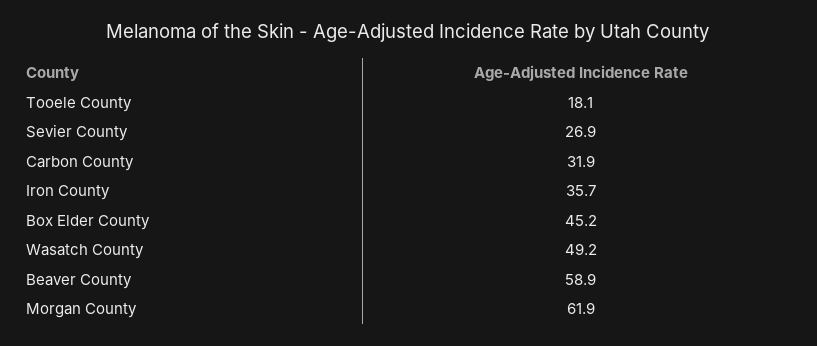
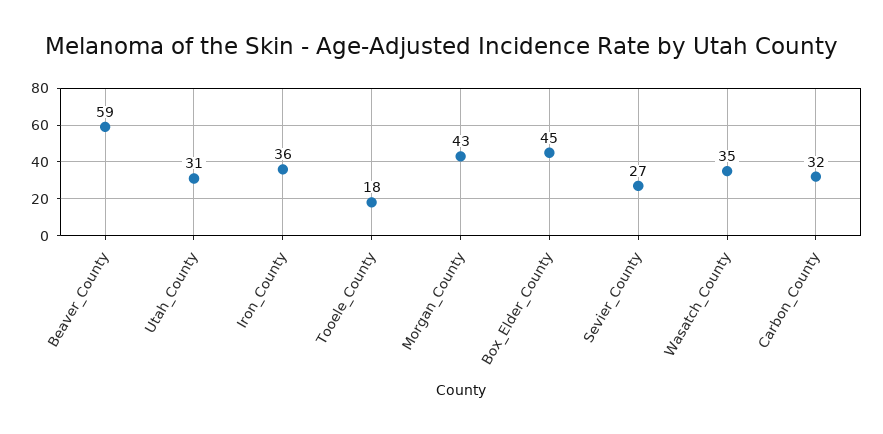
  {
    "Tooele County": 18.1,
    "Sevier County": 26.9,
    "Carbon County": 31.9,
    "Iron County": 35.7,
    "Box Elder County": 45.2,
-   "Wasatch County": 49.2,
+   "Wasatch County": 35,
    "Beaver County": 58.9,
-   "Morgan County": 61.9
+   "Morgan County": 43,
+   "Utah_County": 31
  }

